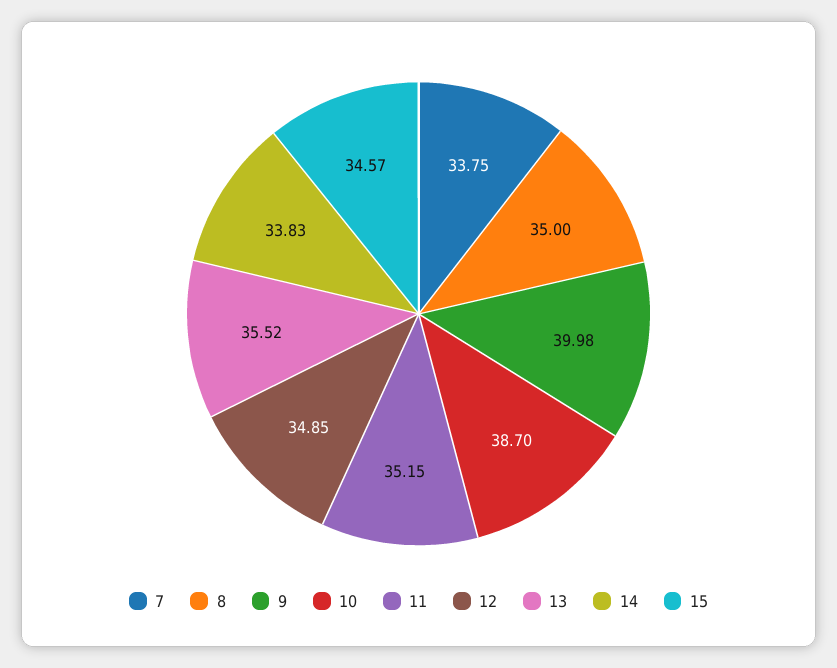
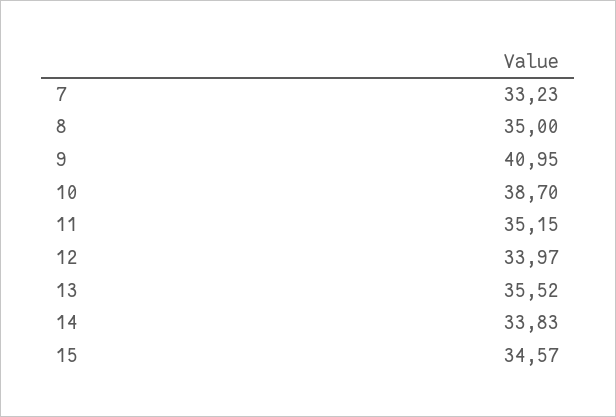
  {
-   "7": 33.75,
+   "7": 33.23,
    "8": 35,
-   "9": 39.98,
+   "9": 40.95,
    "10": 38.7,
    "11": 35.15,
-   "12": 34.85,
+   "12": 33.97,
    "13": 35.52,
    "14": 33.83,
    "15": 34.57
  }

